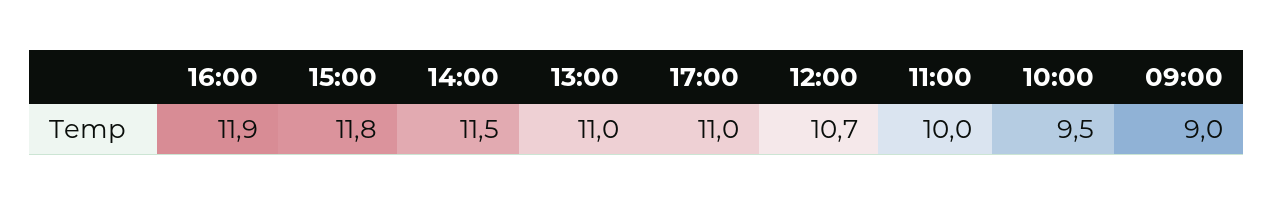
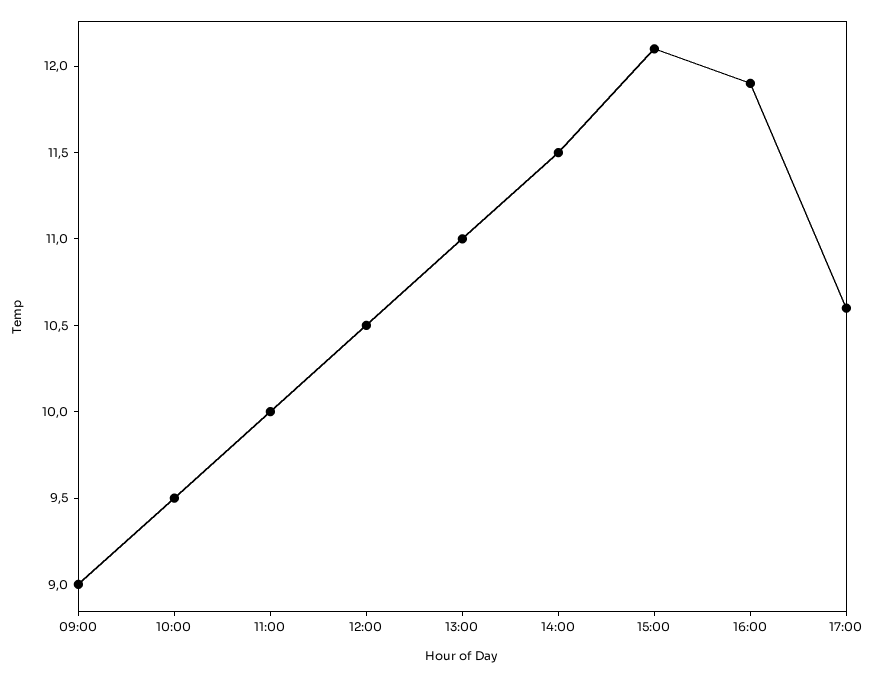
  {
    "16:00": 11.9,
-   "15:00": 11.8,
+   "15:00": 12.1,
    "14:00": 11.5,
    "13:00": 11,
-   "17:00": 11,
+   "17:00": 10.6,
-   "12:00": 10.7,
+   "12:00": 10.5,
    "11:00": 10,
    "10:00": 9.5,
    "09:00": 9
  }

